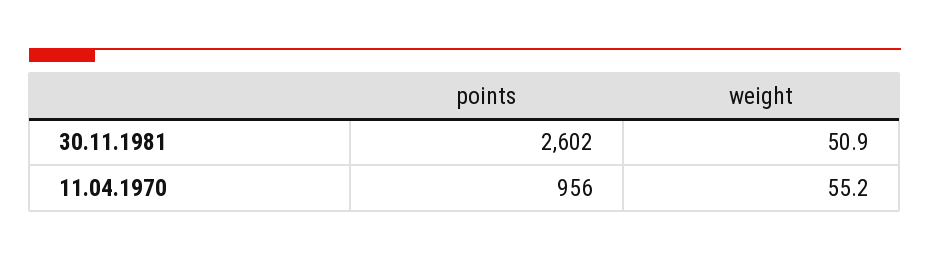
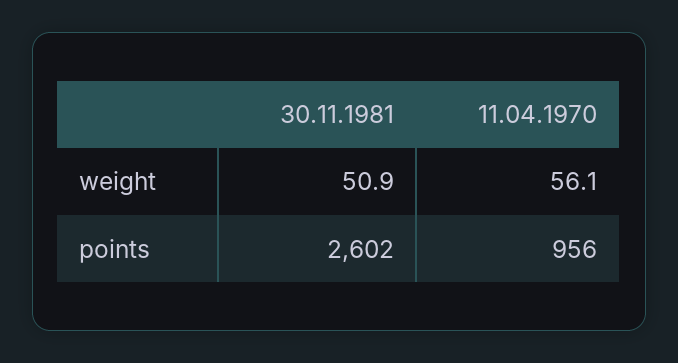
  {
    "points": {
      "30.11.1981": 2602,
      "11.04.1970": 956
    },
    "weight": {
      "30.11.1981": 50.9,
-     "11.04.1970": 55.2
+     "11.04.1970": 56.1
    }
  }

